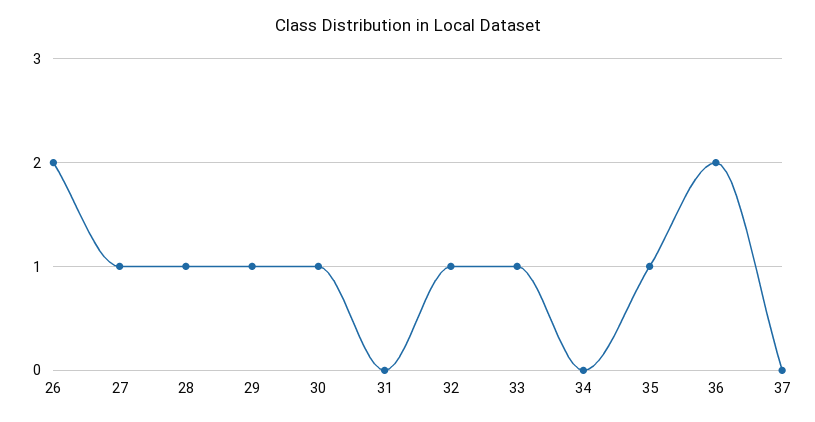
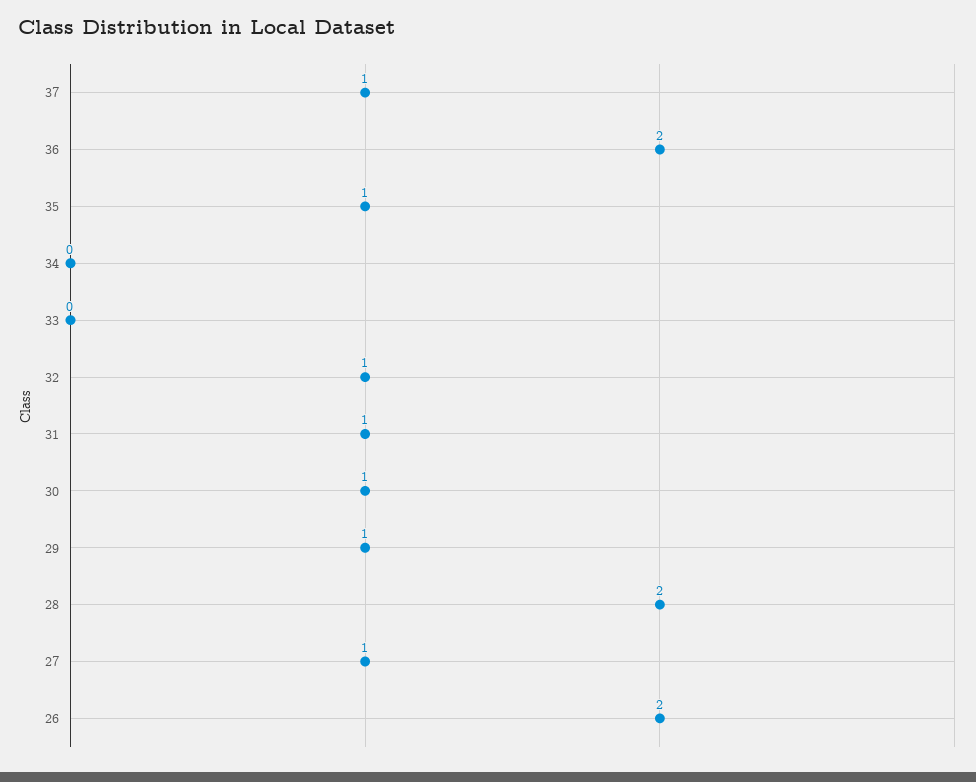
  {
    "26": 2,
    "27": 1,
-   "28": 1,
+   "28": 2,
    "29": 1,
    "30": 1,
-   "31": 0,
+   "31": 1,
    "32": 1,
-   "33": 1,
+   "33": 0,
    "34": 0,
    "35": 1,
    "36": 2,
-   "37": 0
+   "37": 1
  }

